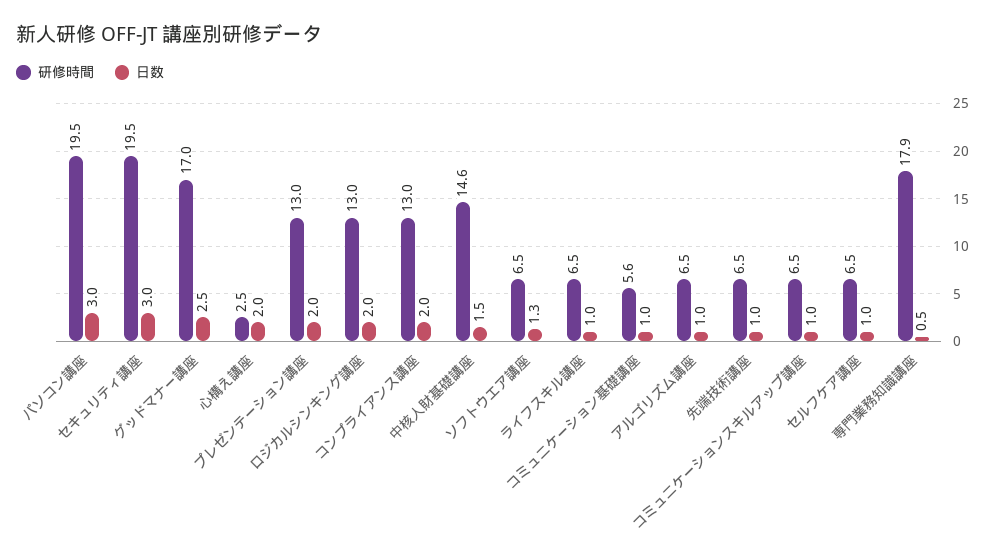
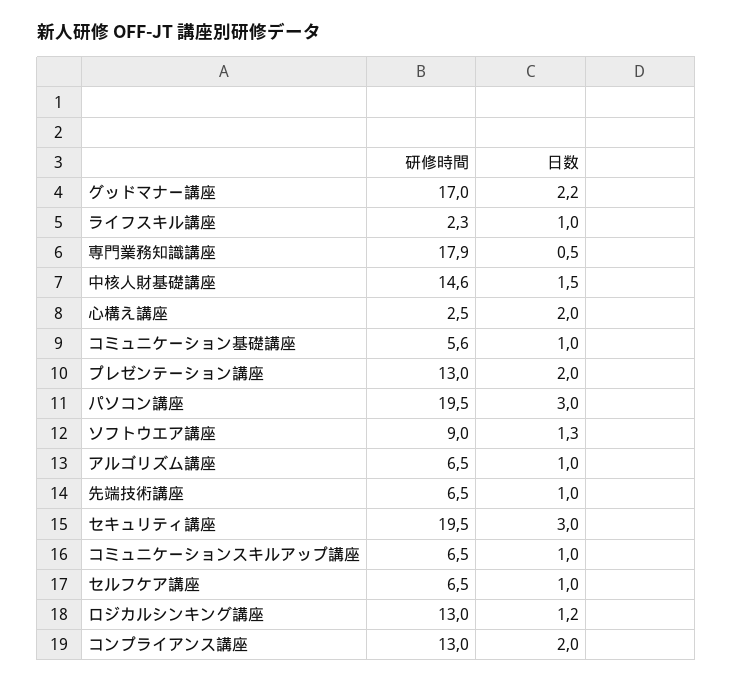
  {
    "研修時間": {
      "パソコン講座": 19.5,
      "セキュリティ講座": 19.5,
      "グッドマナー講座": 17,
      "心構え講座": 2.5,
      "プレゼンテーション講座": 13,
      "ロジカルシンキング講座": 13,
      "コンプライアンス講座": 13,
      "中核人財基礎講座": 14.6,
-     "ソフトウエア講座": 6.5,
+     "ソフトウエア講座": 9,
-     "ライフスキル講座": 6.5,
+     "ライフスキル講座": 2.3,
      "コミュニケーション基礎講座": 5.6,
      "アルゴリズム講座": 6.5,
      "先端技術講座": 6.5,
      "コミュニケーションスキルアップ講座": 6.5,
      "セルフケア講座": 6.5,
      "専門業務知識講座": 17.9
    },
    "日数": {
      "パソコン講座": 3,
      "セキュリティ講座": 3,
-     "グッドマナー講座": 2.5,
+     "グッドマナー講座": 2.2,
      "心構え講座": 2,
      "プレゼンテーション講座": 2,
-     "ロジカルシンキング講座": 2,
+     "ロジカルシンキング講座": 1.2,
      "コンプライアンス講座": 2,
      "中核人財基礎講座": 1.5,
      "ソフトウエア講座": 1.3,
      "ライフスキル講座": 1,
      "コミュニケーション基礎講座": 1,
      "アルゴリズム講座": 1,
      "先端技術講座": 1,
      "コミュニケーションスキルアップ講座": 1,
      "セルフケア講座": 1,
      "専門業務知識講座": 0.5
    }
  }

